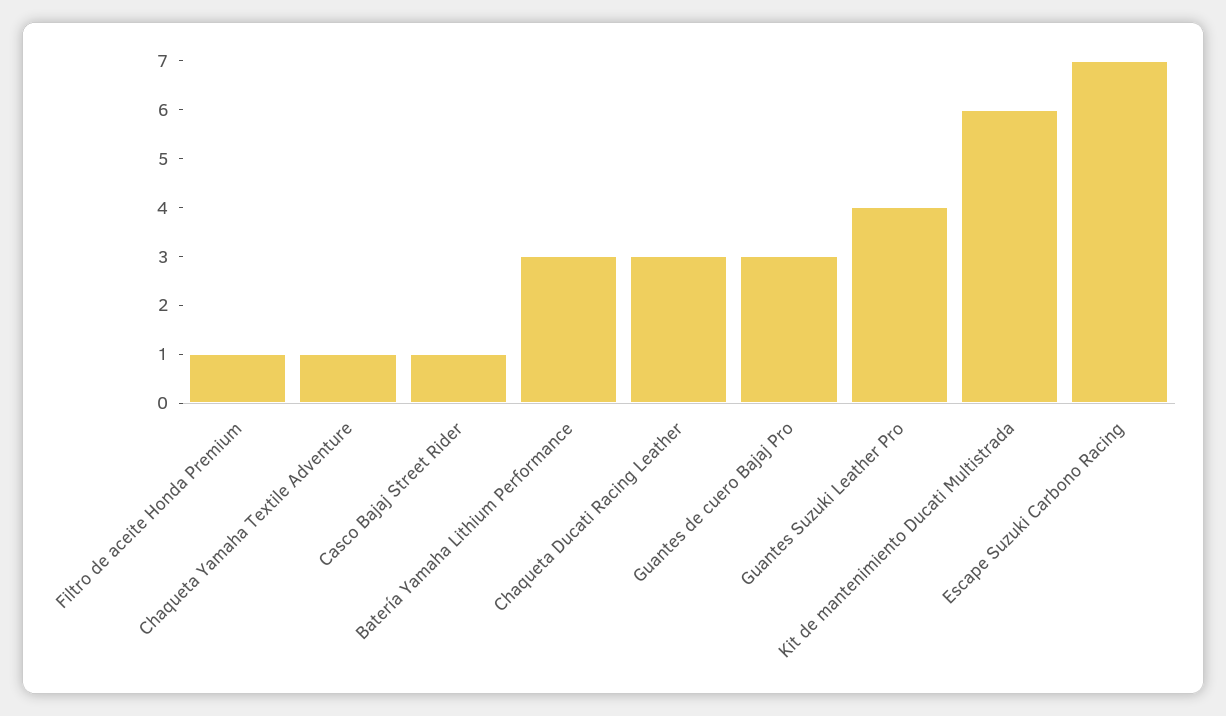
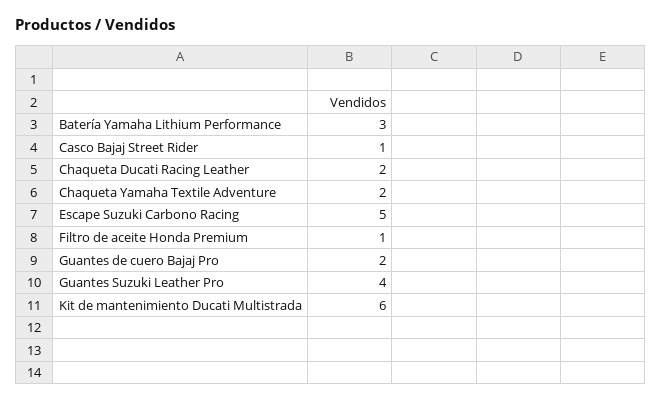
  {
    "Filtro de aceite Honda Premium": 1,
-   "Chaqueta Yamaha Textile Adventure": 1,
+   "Chaqueta Yamaha Textile Adventure": 2,
    "Casco Bajaj Street Rider": 1,
    "Batería Yamaha Lithium Performance": 3,
-   "Chaqueta Ducati Racing Leather": 3,
+   "Chaqueta Ducati Racing Leather": 2,
-   "Guantes de cuero Bajaj Pro": 3,
+   "Guantes de cuero Bajaj Pro": 2,
    "Guantes Suzuki Leather Pro": 4,
    "Kit de mantenimiento Ducati Multistrada": 6,
-   "Escape Suzuki Carbono Racing": 7
+   "Escape Suzuki Carbono Racing": 5
  }

